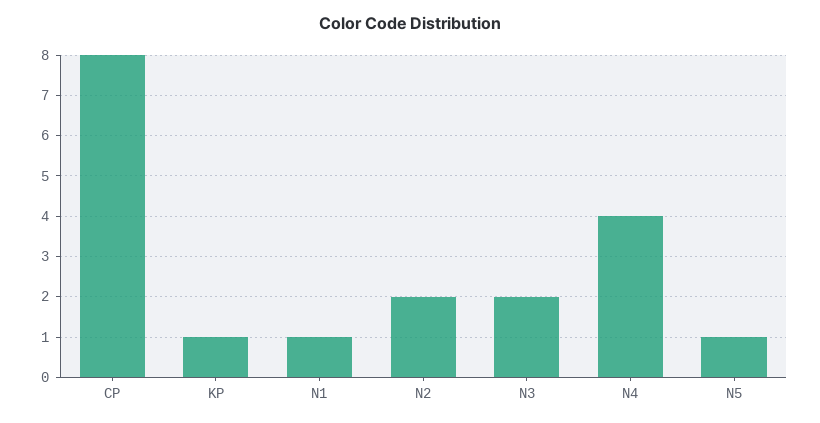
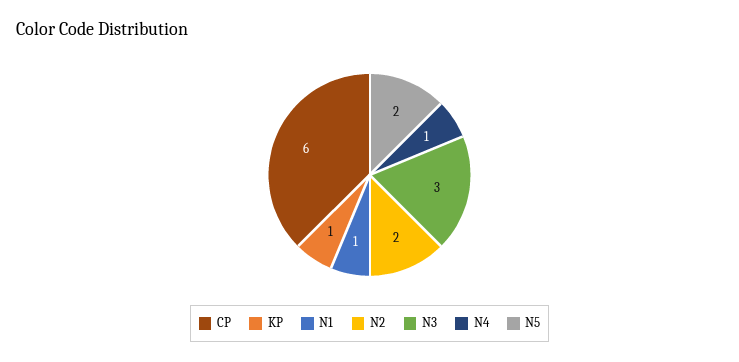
  {
-   "CP": 8,
+   "CP": 6,
    "KP": 1,
    "N1": 1,
    "N2": 2,
-   "N3": 2,
+   "N3": 3,
-   "N4": 4,
+   "N4": 1,
-   "N5": 1
+   "N5": 2
  }

